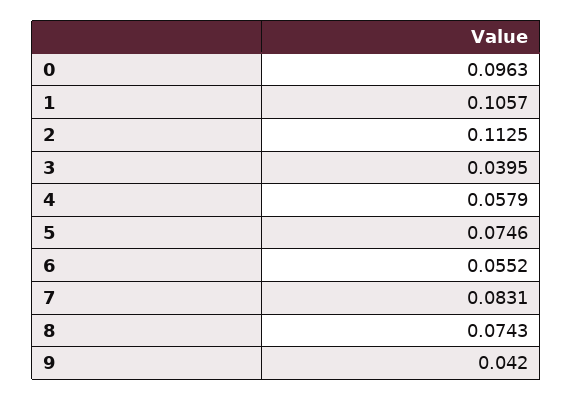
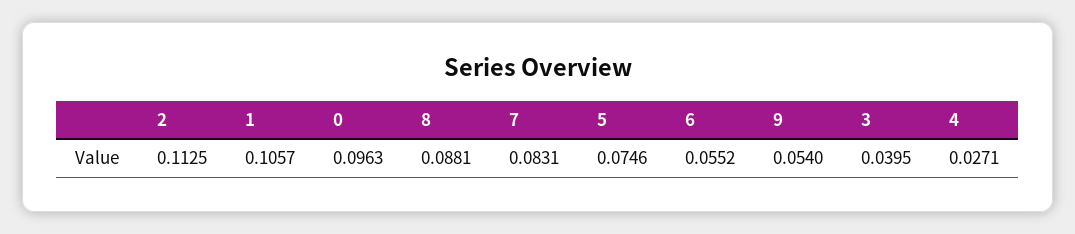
  {
    "0": 0.0963,
    "1": 0.1057,
    "2": 0.1125,
    "3": 0.0395,
-   "4": 0.0579,
+   "4": 0.0271,
    "5": 0.0746,
    "6": 0.0552,
    "7": 0.0831,
-   "8": 0.0743,
+   "8": 0.0881,
-   "9": 0.042
+   "9": 0.054
  }

